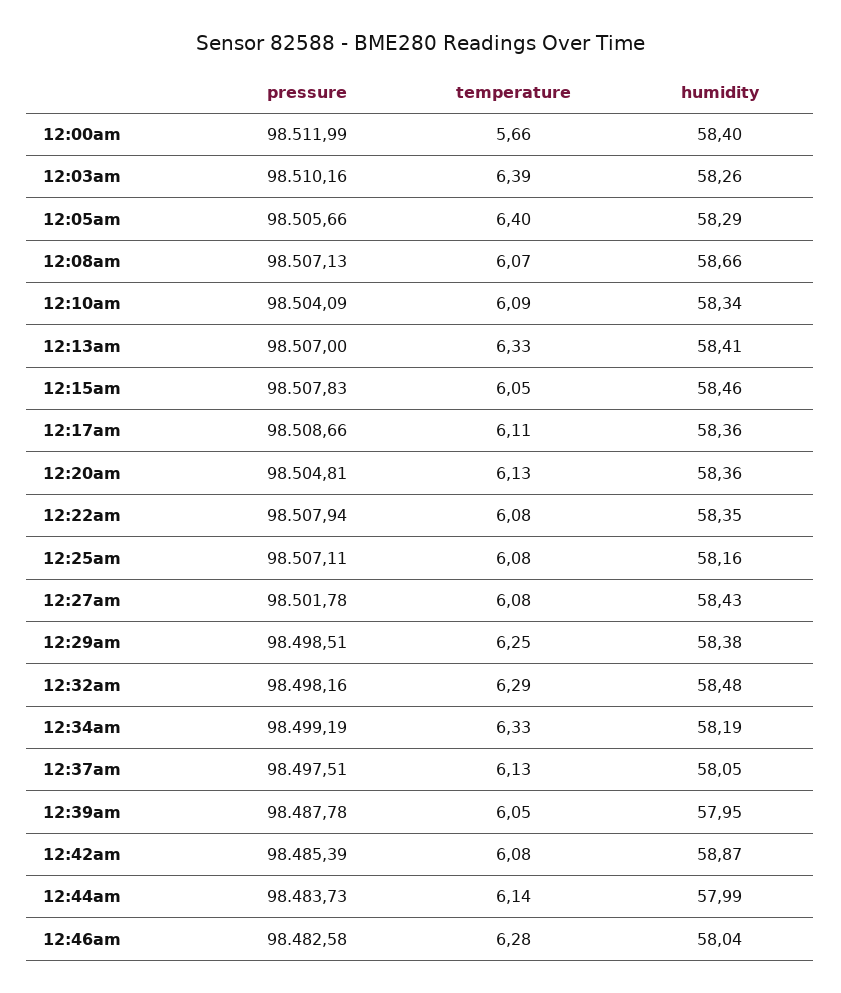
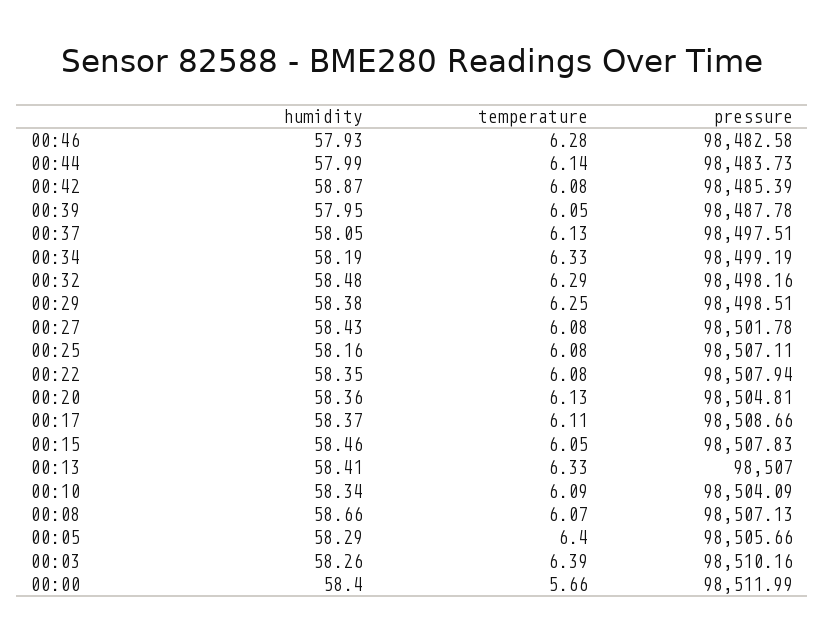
  {
    "pressure": {
      "12:00am": 98511.99,
      "12:03am": 98510.16,
      "12:05am": 98505.66,
      "12:08am": 98507.13,
      "12:10am": 98504.09,
      "12:13am": 98507,
      "12:15am": 98507.83,
      "12:17am": 98508.66,
      "12:20am": 98504.81,
      "12:22am": 98507.94,
      "12:25am": 98507.11,
      "12:27am": 98501.78,
      "12:29am": 98498.51,
      "12:32am": 98498.16,
      "12:34am": 98499.19,
      "12:37am": 98497.51,
      "12:39am": 98487.78,
      "12:42am": 98485.39,
      "12:44am": 98483.73,
      "12:46am": 98482.58
    },
    "temperature": {
      "12:00am": 5.66,
      "12:03am": 6.39,
      "12:05am": 6.4,
      "12:08am": 6.07,
      "12:10am": 6.09,
      "12:13am": 6.33,
      "12:15am": 6.05,
      "12:17am": 6.11,
      "12:20am": 6.13,
      "12:22am": 6.08,
      "12:25am": 6.08,
      "12:27am": 6.08,
      "12:29am": 6.25,
      "12:32am": 6.29,
      "12:34am": 6.33,
      "12:37am": 6.13,
      "12:39am": 6.05,
      "12:42am": 6.08,
      "12:44am": 6.14,
      "12:46am": 6.28
    },
    "humidity": {
      "12:00am": 58.4,
      "12:03am": 58.26,
      "12:05am": 58.29,
      "12:08am": 58.66,
      "12:10am": 58.34,
      "12:13am": 58.41,
      "12:15am": 58.46,
-     "12:17am": 58.36,
+     "12:17am": 58.37,
      "12:20am": 58.36,
      "12:22am": 58.35,
      "12:25am": 58.16,
      "12:27am": 58.43,
      "12:29am": 58.38,
      "12:32am": 58.48,
      "12:34am": 58.19,
      "12:37am": 58.05,
      "12:39am": 57.95,
      "12:42am": 58.87,
      "12:44am": 57.99,
-     "12:46am": 58.04
+     "12:46am": 57.93
    }
  }

